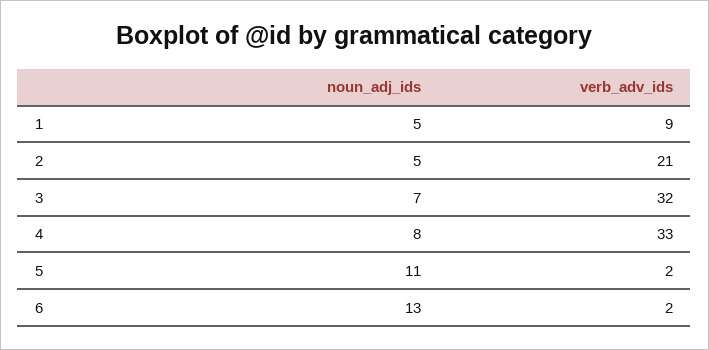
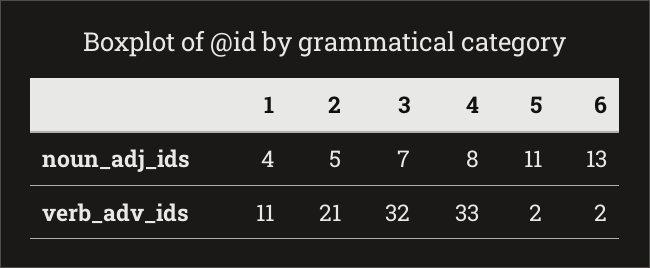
  {
    "noun_adj_ids": {
-     "1": 5,
+     "1": 4,
      "2": 5,
      "3": 7,
      "4": 8,
      "5": 11,
      "6": 13
    },
    "verb_adv_ids": {
-     "1": 9,
+     "1": 11,
      "2": 21,
      "3": 32,
      "4": 33,
      "5": 2,
      "6": 2
    }
  }

